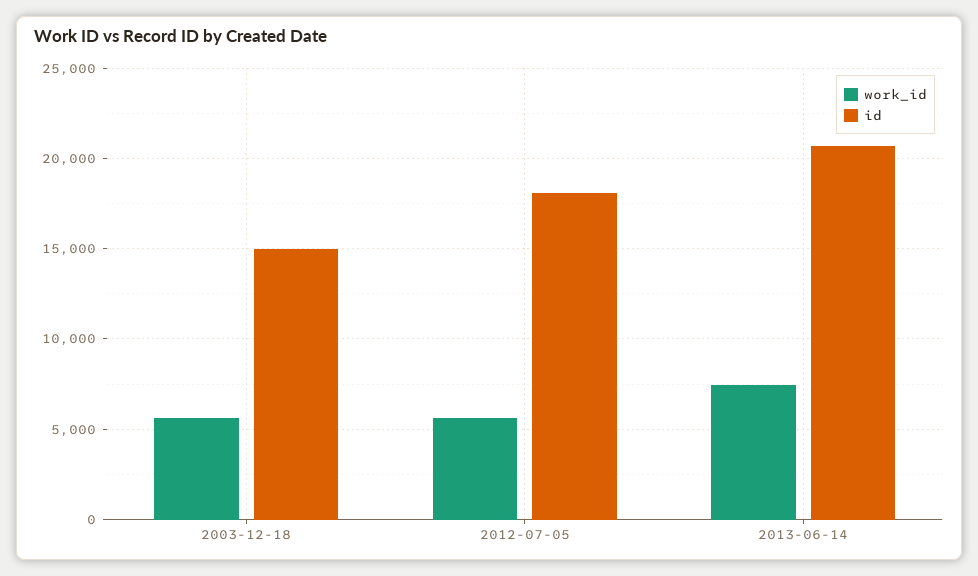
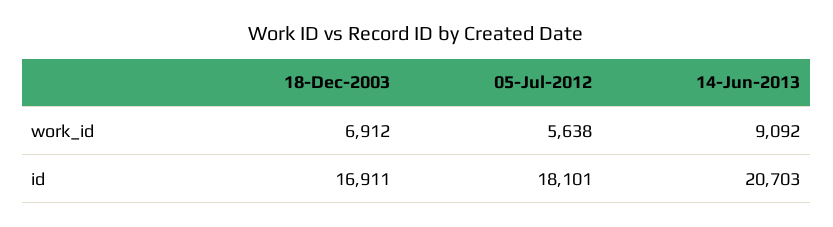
  {
    "work_id": {
-     "2003-12-18": 5500,
+     "2003-12-18": 6912,
      "2012-07-05": 5638,
-     "2013-06-14": 7500
+     "2013-06-14": 9092
    },
    "id": {
-     "2003-12-18": 15000,
+     "2003-12-18": 16911,
      "2012-07-05": 18101,
      "2013-06-14": 20703
    }
  }

